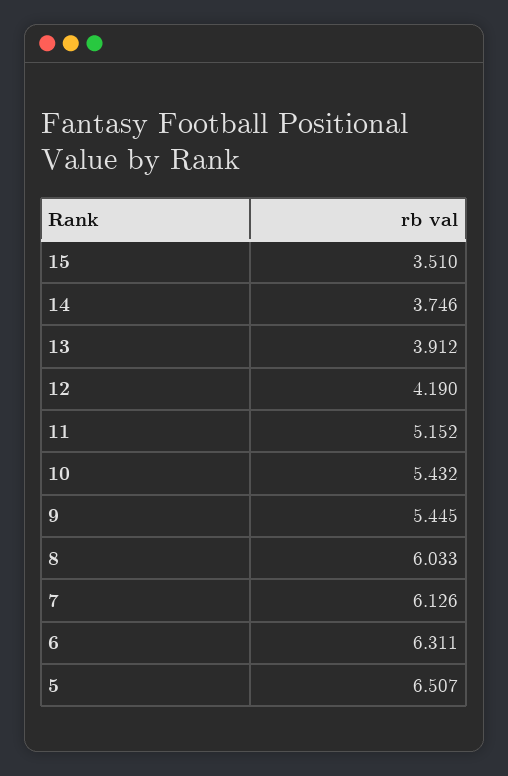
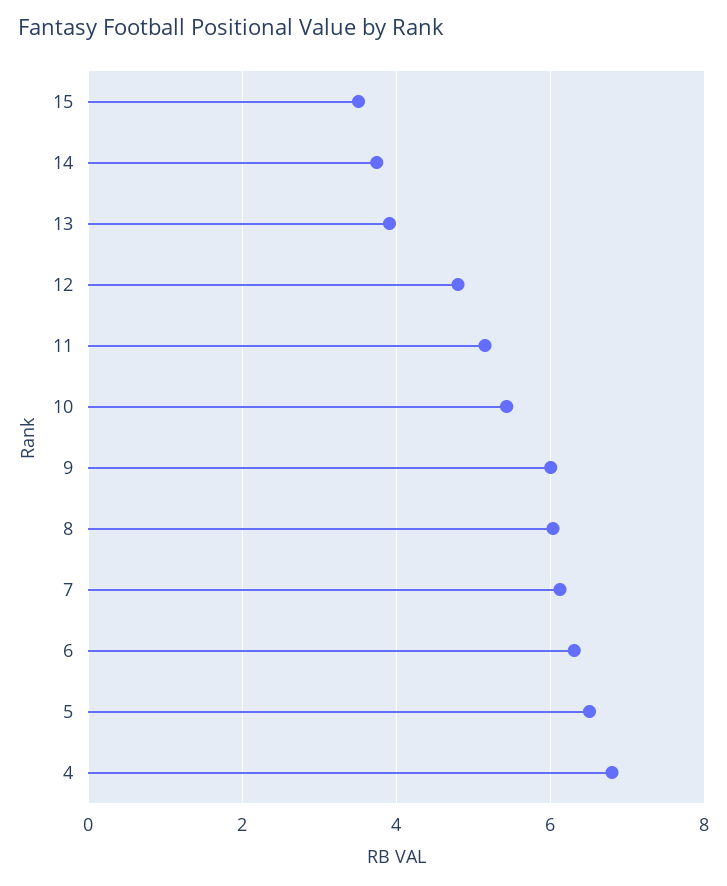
  {
    "15": 3.51,
    "14": 3.746,
    "13": 3.912,
-   "12": 4.19,
+   "12": 4.8,
    "11": 5.152,
    "10": 5.432,
-   "9": 5.445,
+   "9": 6,
    "8": 6.033,
    "7": 6.126,
    "6": 6.311,
-   "5": 6.507
+   "5": 6.507,
+   "4": 6.8
  }

